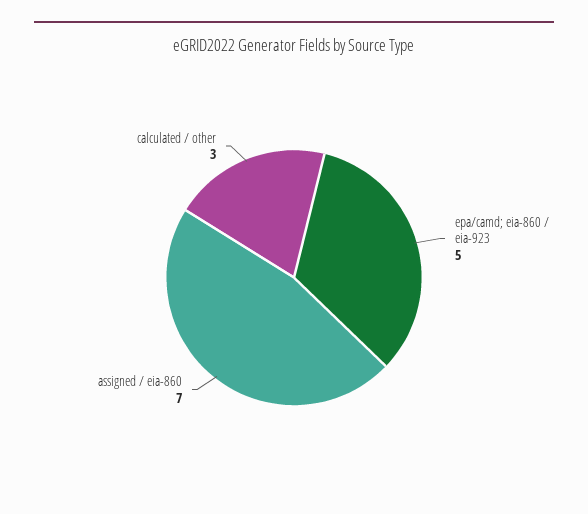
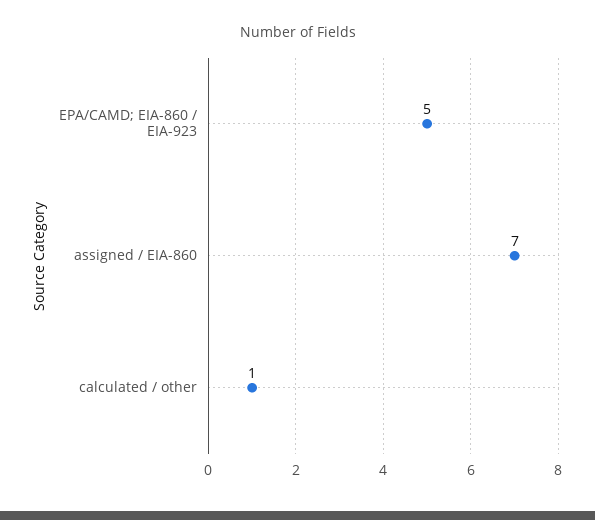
  {
    "epa/camd; eia-860 / eia-923": 5,
    "assigned / eia-860": 7,
-   "calculated / other": 3
+   "calculated / other": 1
  }

